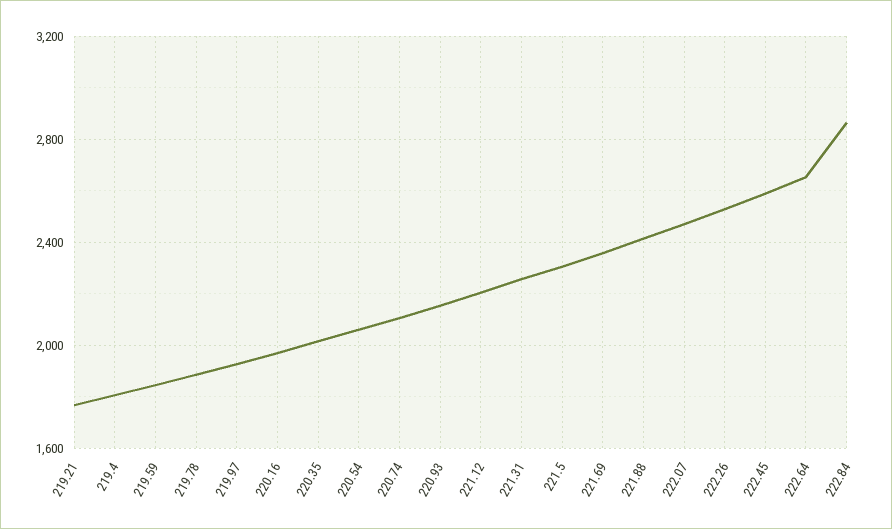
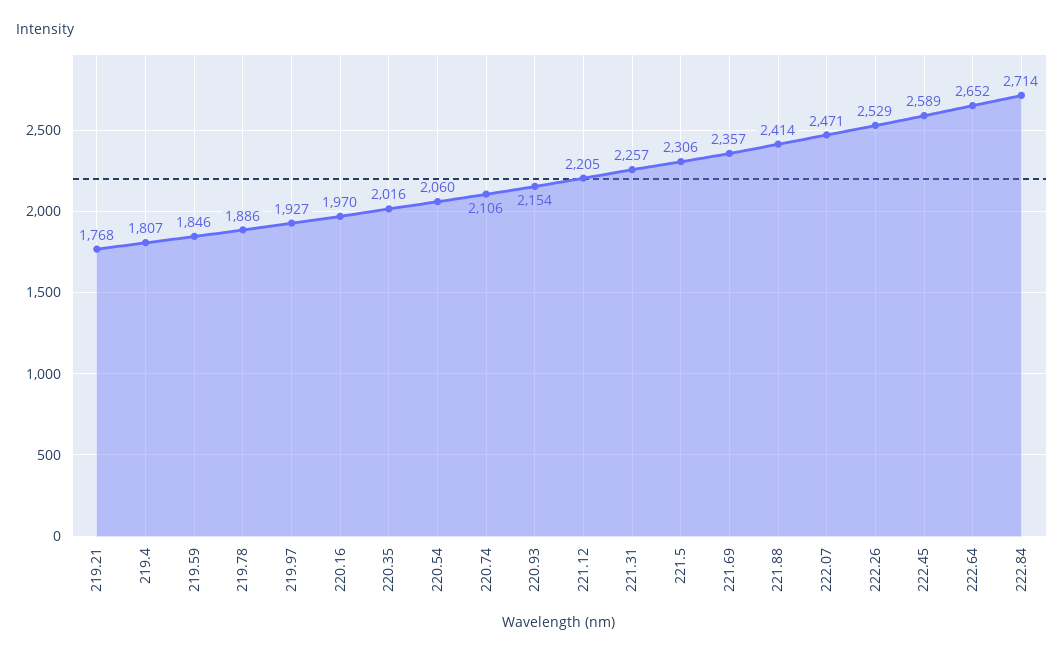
  {
    "219.21": 1768,
    "219.4": 1807,
    "219.59": 1846,
    "219.78": 1886,
    "219.97": 1927,
    "220.16": 1970,
    "220.35": 2016,
    "220.54": 2060,
    "220.74": 2106,
    "220.93": 2154,
    "221.12": 2205,
    "221.31": 2257,
    "221.5": 2306,
    "221.69": 2357,
    "221.88": 2414,
    "222.07": 2471,
    "222.26": 2529,
    "222.45": 2589,
    "222.64": 2652,
-   "222.84": 2850
+   "222.84": 2714
  }

